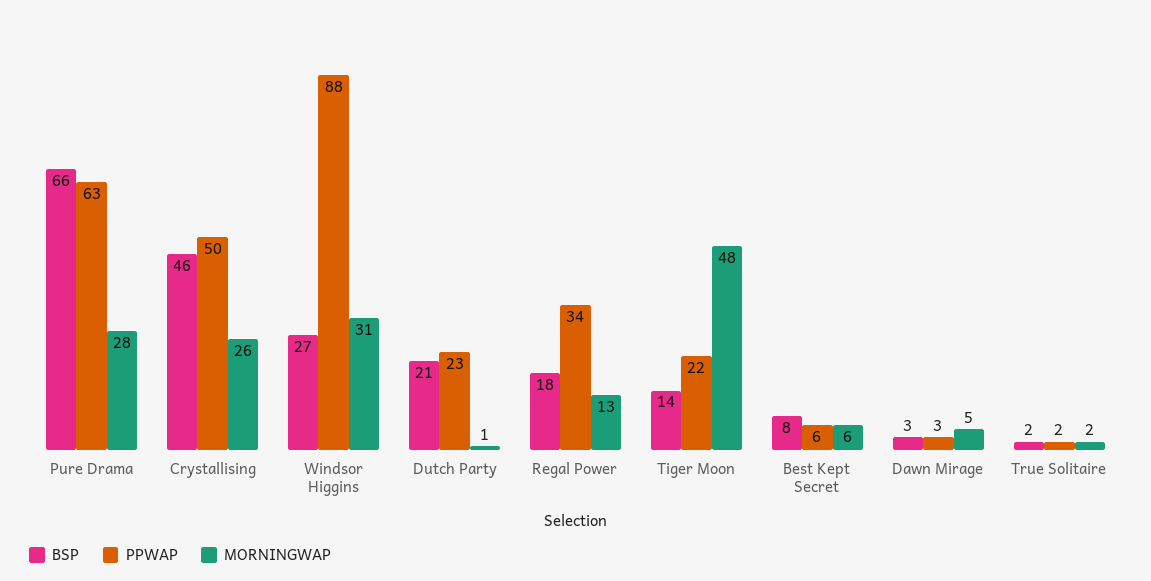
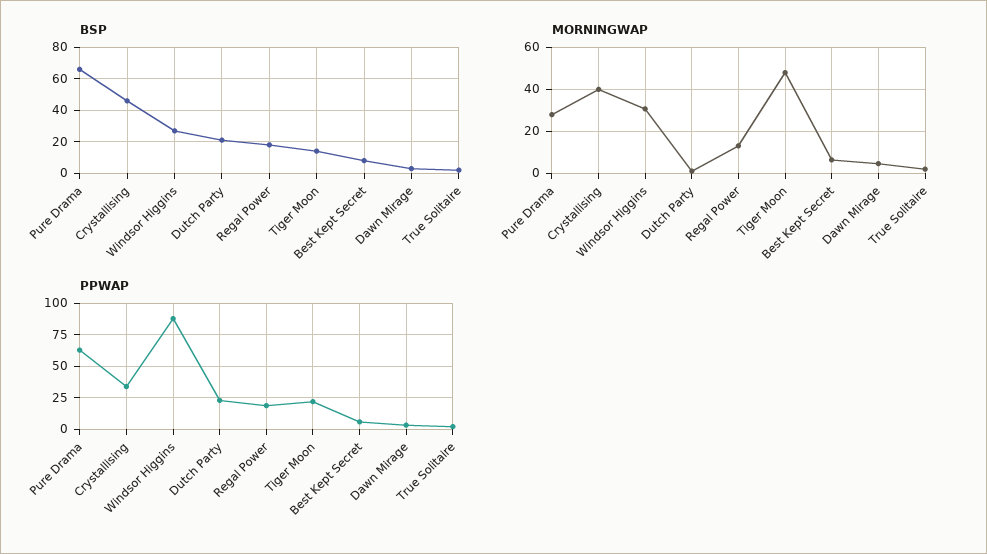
  {
    "BSP": {
      "Pure Drama": 66,
      "Crystallising": 46,
      "Windsor Higgins": 27,
      "Dutch Party": 21,
      "Regal Power": 18,
      "Tiger Moon": 14,
      "Best Kept Secret": 8,
      "Dawn Mirage": 3,
      "True Solitaire": 2
    },
    "PPWAP": {
      "Pure Drama": 63,
-     "Crystallising": 50,
+     "Crystallising": 35,
      "Windsor Higgins": 88,
      "Dutch Party": 23,
-     "Regal Power": 34,
+     "Regal Power": 20,
      "Tiger Moon": 22,
      "Best Kept Secret": 6,
      "Dawn Mirage": 3,
      "True Solitaire": 2
    },
    "MORNINGWAP": {
      "Pure Drama": 28,
-     "Crystallising": 26,
+     "Crystallising": 40,
      "Windsor Higgins": 31,
      "Dutch Party": 1,
      "Regal Power": 13,
      "Tiger Moon": 48,
      "Best Kept Secret": 6,
      "Dawn Mirage": 5,
      "True Solitaire": 2
    }
  }

